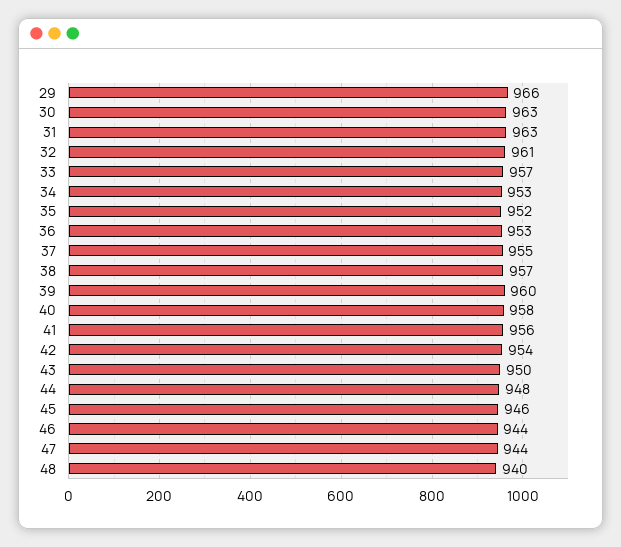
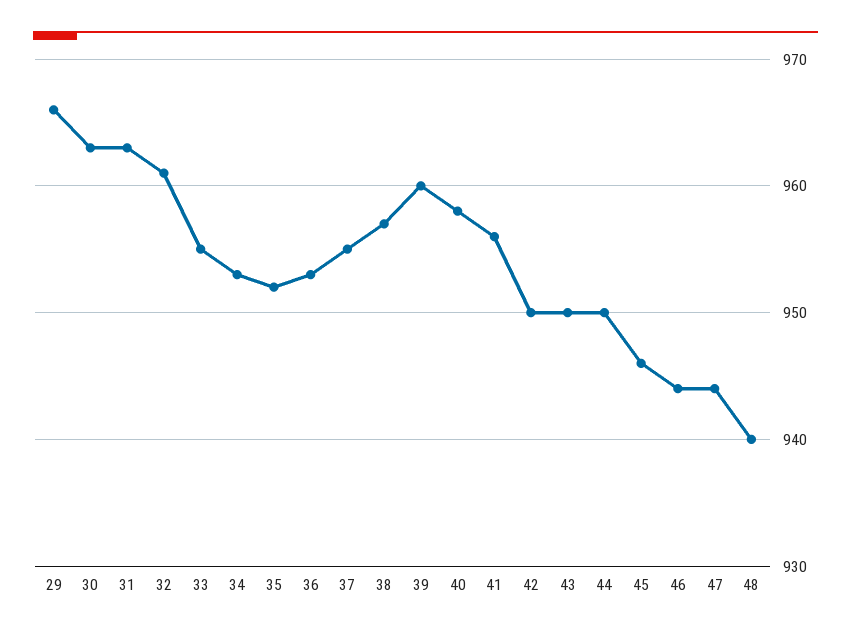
  {
    "29": 966,
    "30": 963,
    "31": 963,
    "32": 961,
-   "33": 957,
+   "33": 955,
    "34": 953,
    "35": 952,
    "36": 953,
    "37": 955,
    "38": 957,
    "39": 960,
    "40": 958,
    "41": 956,
-   "42": 954,
+   "42": 950,
    "43": 950,
-   "44": 948,
+   "44": 950,
    "45": 946,
    "46": 944,
    "47": 944,
    "48": 940
  }

